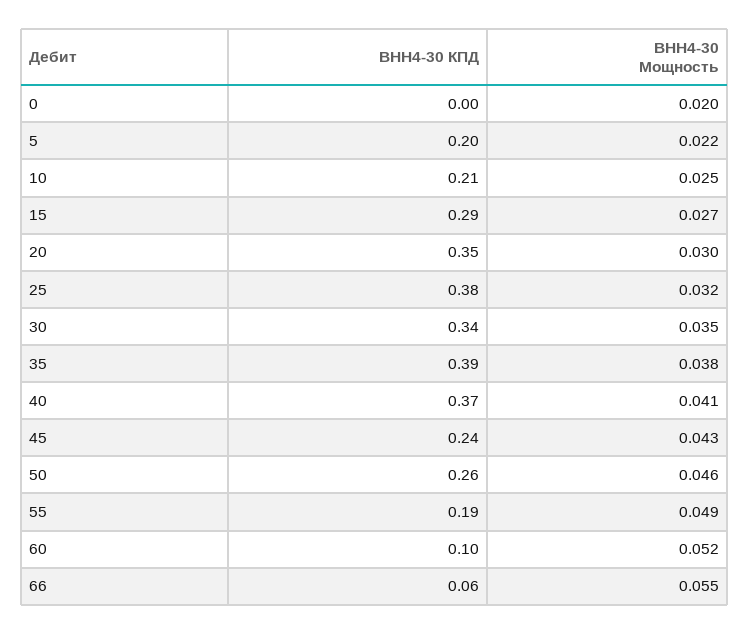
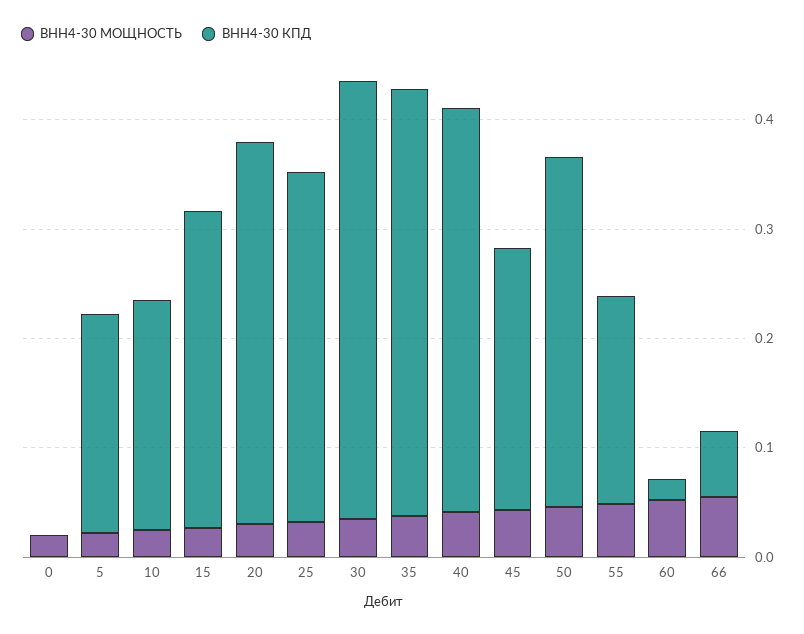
  {
    "ВНН4-30 КПД": {
      "0": 0,
      "5": 0.2,
      "10": 0.21,
      "15": 0.29,
      "20": 0.35,
-     "25": 0.38,
+     "25": 0.32,
-     "30": 0.34,
+     "30": 0.4,
      "35": 0.39,
      "40": 0.37,
      "45": 0.24,
-     "50": 0.26,
+     "50": 0.32,
      "55": 0.19,
-     "60": 0.1,
+     "60": 0.02,
      "66": 0.06
    },
    "ВНН4-30 Мощность": {
      "0": 0.02,
      "5": 0.022,
      "10": 0.025,
      "15": 0.027,
      "20": 0.03,
      "25": 0.032,
      "30": 0.035,
      "35": 0.038,
      "40": 0.041,
      "45": 0.043,
      "50": 0.046,
      "55": 0.049,
      "60": 0.052,
      "66": 0.055
    }
  }

